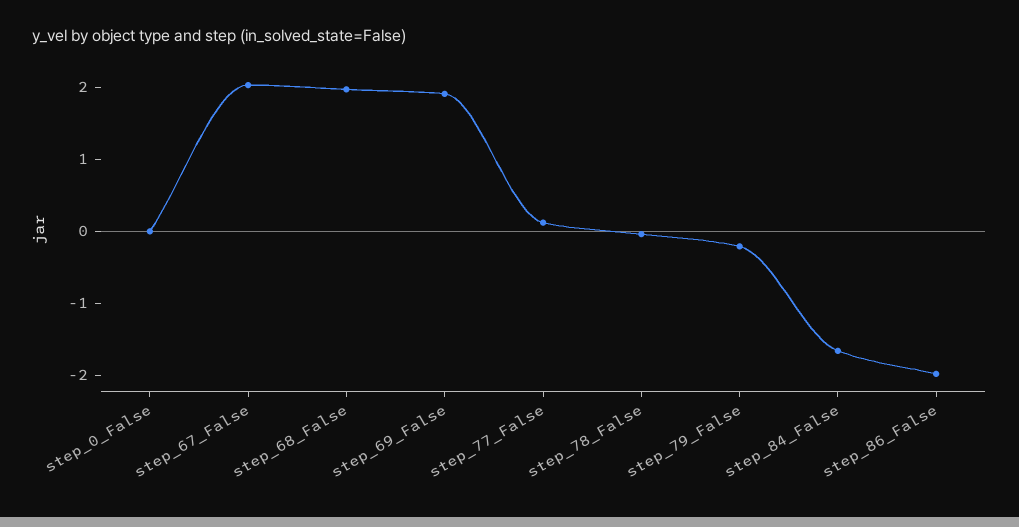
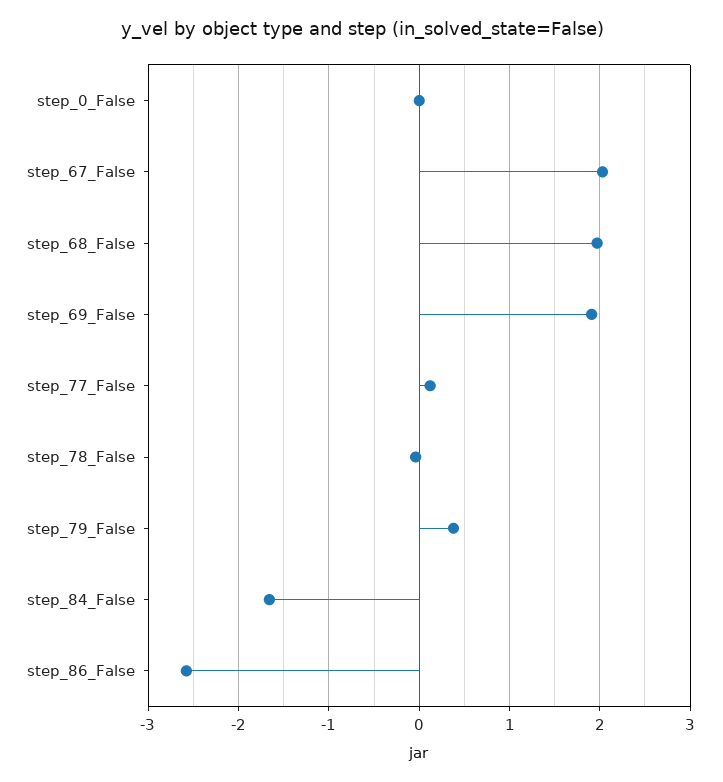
  {
    "step_0_False": 0,
    "step_67_False": 2,
    "step_68_False": 2,
    "step_69_False": 1.9,
    "step_77_False": 0.1,
    "step_78_False": 0,
-   "step_79_False": -0.2,
+   "step_79_False": 0.4,
    "step_84_False": -1.7,
-   "step_86_False": -2
+   "step_86_False": -2.6
  }

